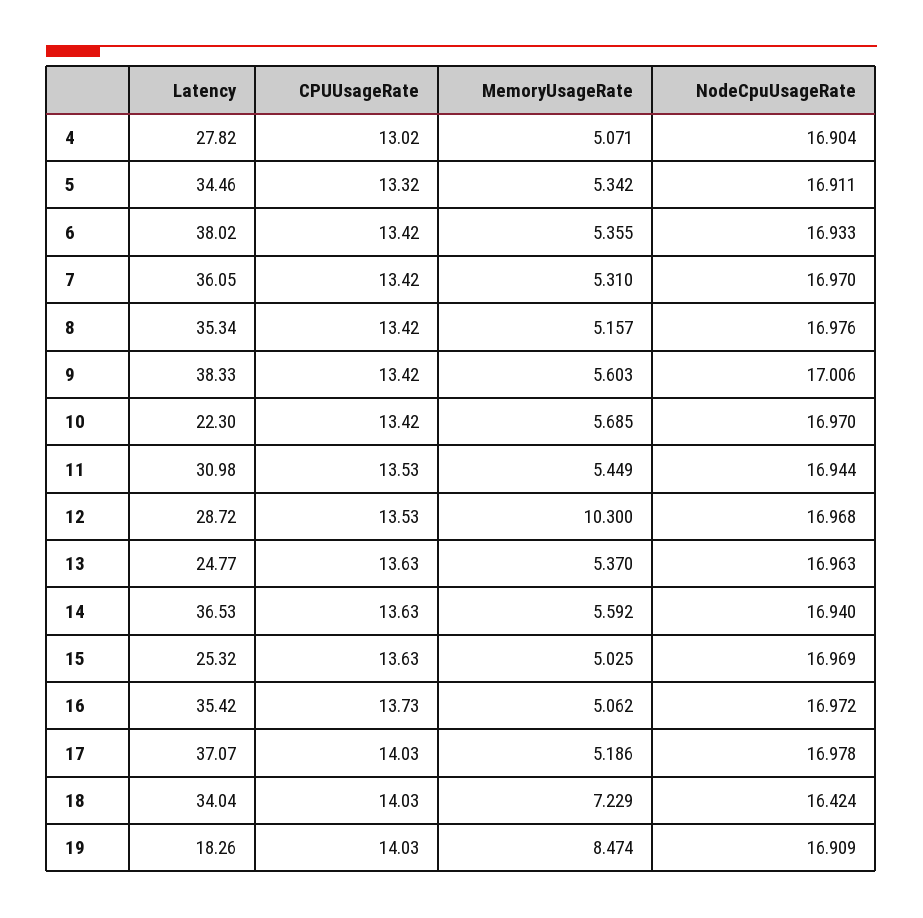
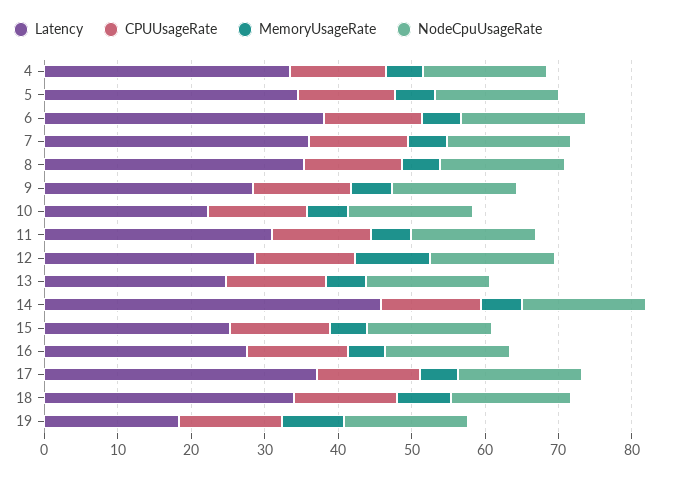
  {
    "Latency": {
-     "4": 27.82,
+     "4": 34,
      "5": 34.46,
      "6": 38.02,
      "7": 36.05,
      "8": 35.34,
-     "9": 38.33,
+     "9": 28,
      "10": 22.3,
      "11": 30.98,
      "12": 28.72,
      "13": 24.77,
-     "14": 36.53,
+     "14": 46,
      "15": 25.32,
-     "16": 35.42,
+     "16": 28,
      "17": 37.07,
      "18": 34.04,
      "19": 18.26
    },
    "CPUUsageRate": {
      "4": 13.02,
      "5": 13.32,
      "6": 13.42,
      "7": 13.42,
      "8": 13.42,
      "9": 13.42,
      "10": 13.42,
      "11": 13.53,
      "12": 13.53,
      "13": 13.63,
      "14": 13.63,
      "15": 13.63,
      "16": 13.73,
      "17": 14.03,
      "18": 14.03,
      "19": 14.03
    },
    "MemoryUsageRate": {
      "4": 5.071,
      "5": 5.342,
      "6": 5.355,
      "7": 5.31,
      "8": 5.157,
      "9": 5.603,
      "10": 5.685,
      "11": 5.449,
      "12": 10.3,
      "13": 5.37,
      "14": 5.592,
      "15": 5.025,
      "16": 5.062,
      "17": 5.186,
      "18": 7.229,
      "19": 8.474
    },
    "NodeCpuUsageRate": {
      "4": 16.904,
      "5": 16.911,
      "6": 16.933,
      "7": 16.97,
      "8": 16.976,
      "9": 17.006,
      "10": 16.97,
      "11": 16.944,
      "12": 16.968,
      "13": 16.963,
      "14": 16.94,
      "15": 16.969,
      "16": 16.972,
      "17": 16.978,
      "18": 16.424,
      "19": 16.909
    }
  }

